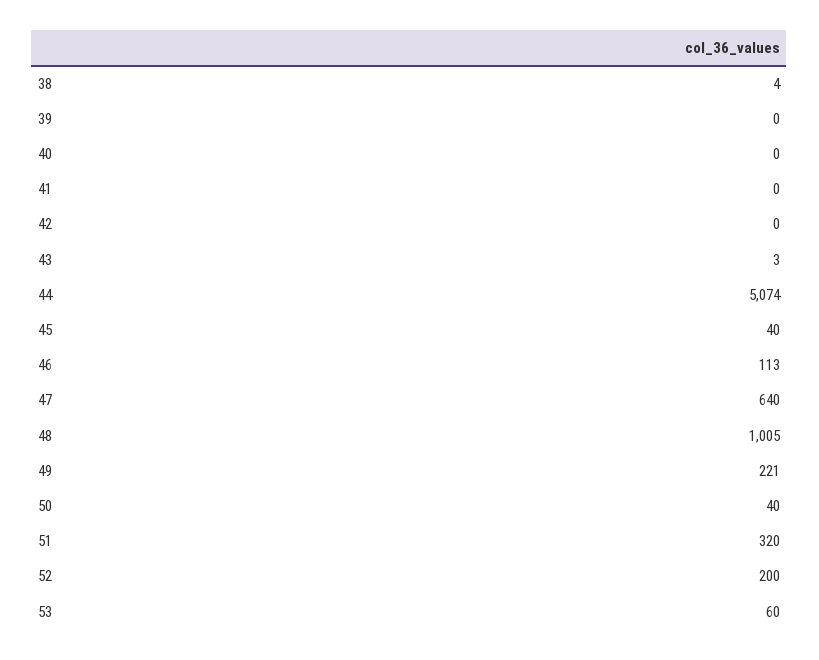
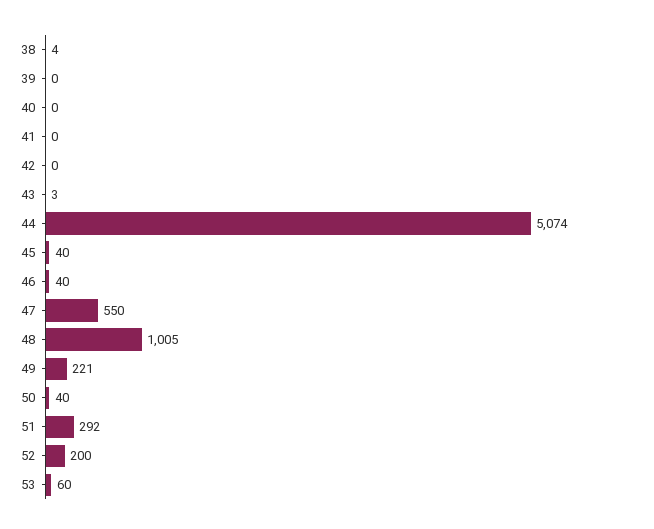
  {
    "38": 4,
    "39": 0,
    "40": 0,
    "41": 0,
    "42": 0,
    "43": 3,
    "44": 5074,
    "45": 40,
-   "46": 113,
+   "46": 40,
-   "47": 640,
+   "47": 550,
    "48": 1005,
    "49": 221,
    "50": 40,
-   "51": 320,
+   "51": 292,
    "52": 200,
    "53": 60
  }

